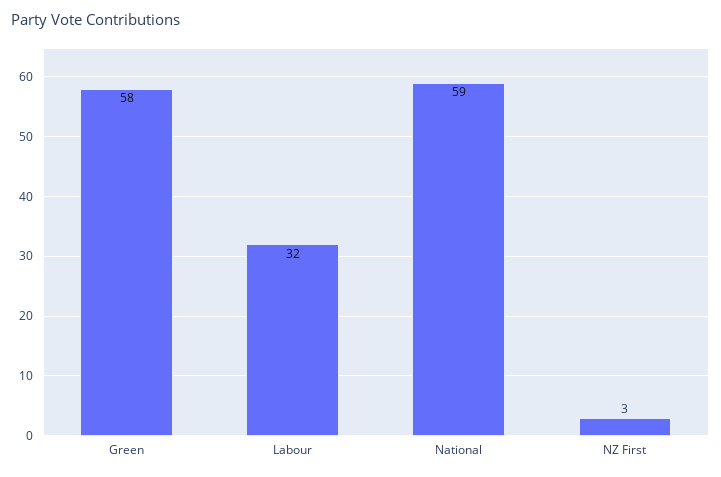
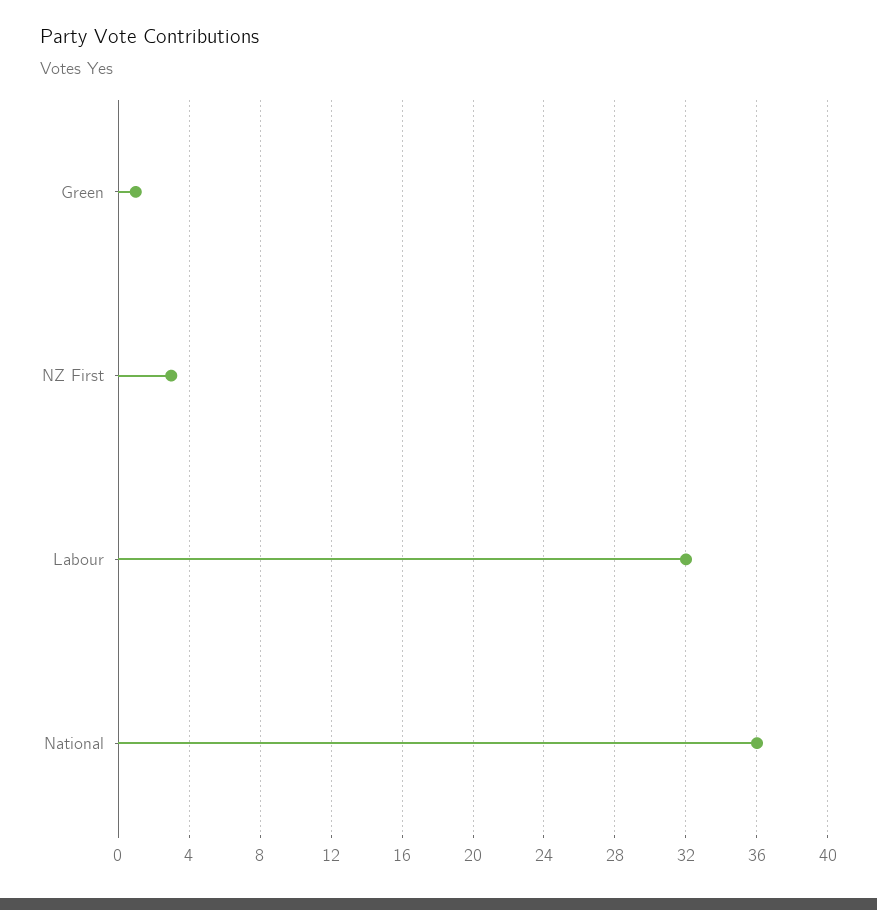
  {
-   "Green": 58,
+   "Green": 1,
    "Labour": 32,
-   "National": 59,
+   "National": 36,
    "NZ First": 3
  }

